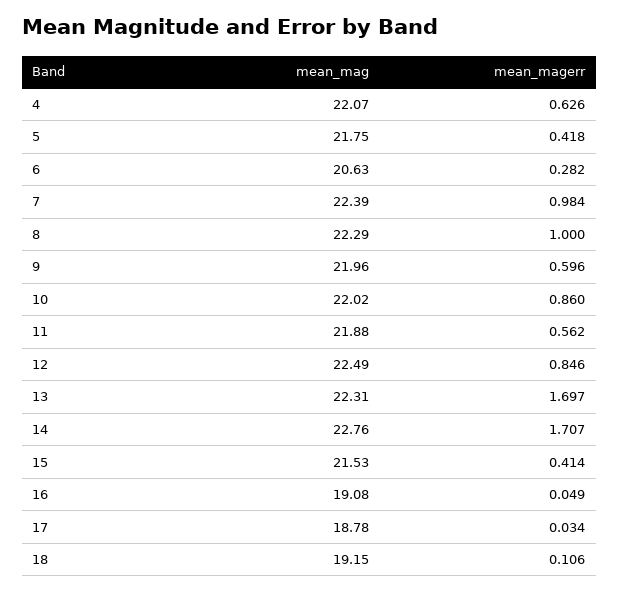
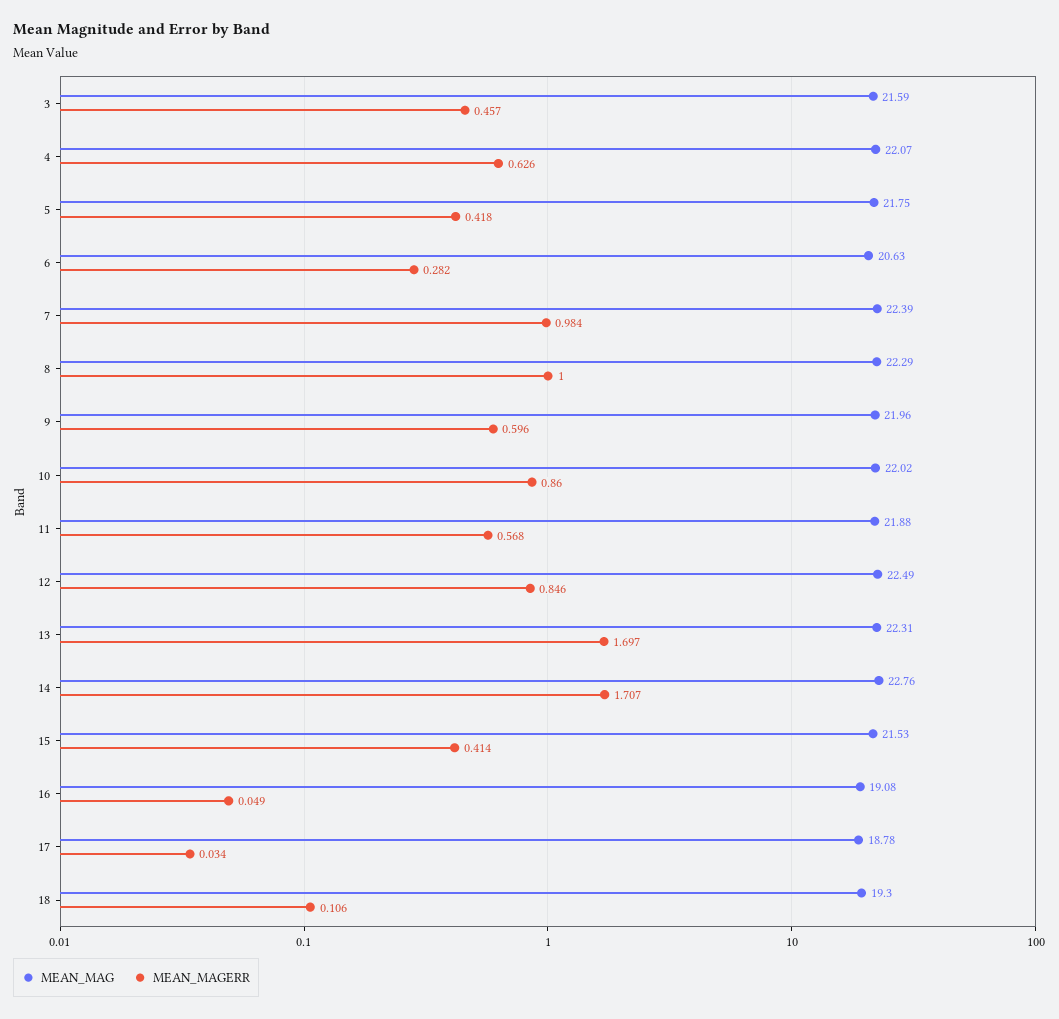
  {
    "mean_mag": {
      "4": 22.07,
      "5": 21.75,
      "6": 20.63,
      "7": 22.39,
      "8": 22.29,
      "9": 21.96,
      "10": 22.02,
      "11": 21.88,
      "12": 22.49,
      "13": 22.31,
      "14": 22.76,
      "15": 21.53,
      "16": 19.08,
      "17": 18.78,
-     "18": 19.15
+     "18": 19.3,
+     "3": 21.59
    },
    "mean_magerr": {
      "4": 0.626,
      "5": 0.418,
      "6": 0.282,
      "7": 0.984,
      "8": 1,
      "9": 0.596,
      "10": 0.86,
-     "11": 0.562,
+     "11": 0.568,
      "12": 0.846,
      "13": 1.697,
      "14": 1.707,
      "15": 0.414,
      "16": 0.049,
      "17": 0.034,
-     "18": 0.106
+     "18": 0.106,
+     "3": 0.457
    }
  }

